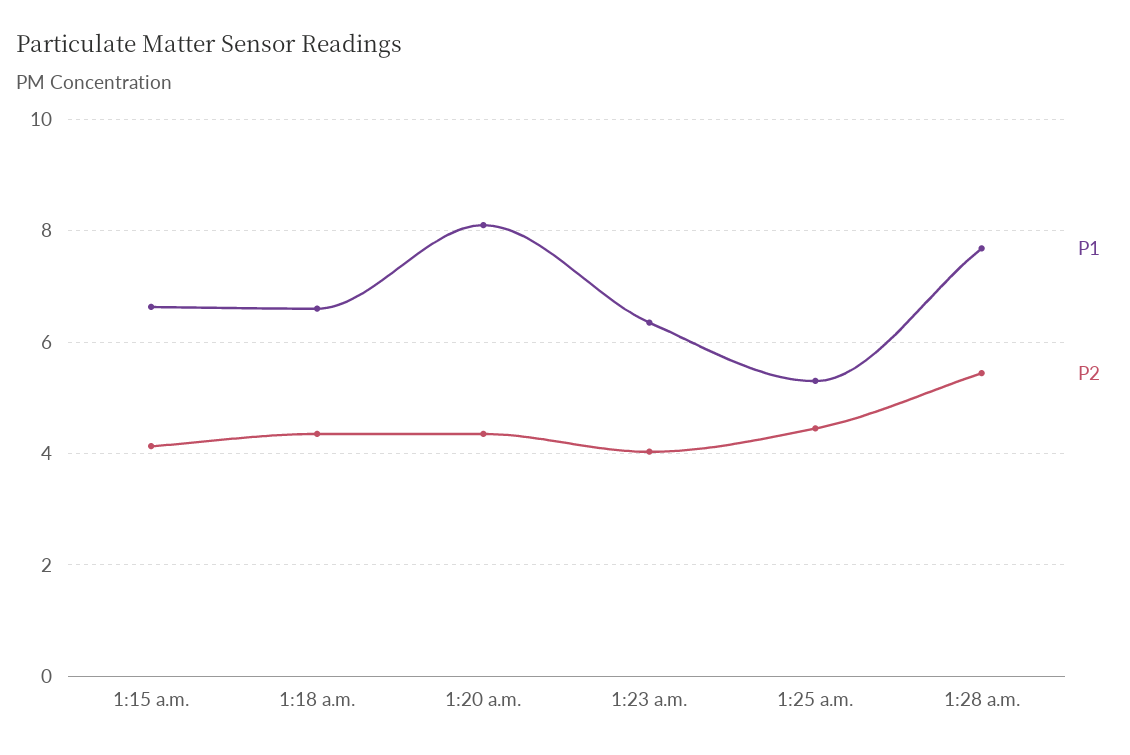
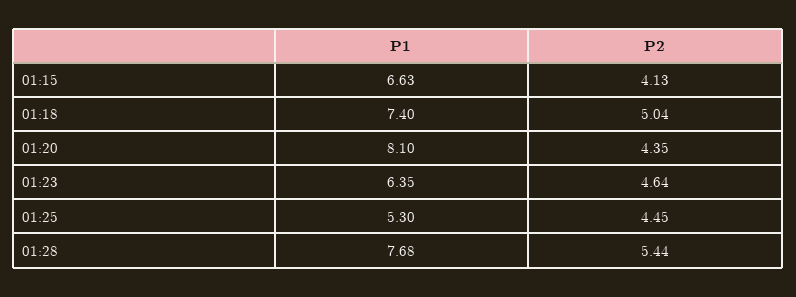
  {
    "P1": {
      "1:15 a.m.": 6.63,
-     "1:18 a.m.": 6.6,
+     "1:18 a.m.": 7.4,
      "1:20 a.m.": 8.1,
      "1:23 a.m.": 6.35,
      "1:25 a.m.": 5.3,
      "1:28 a.m.": 7.68
    },
    "P2": {
      "1:15 a.m.": 4.13,
-     "1:18 a.m.": 4.4,
+     "1:18 a.m.": 5.04,
      "1:20 a.m.": 4.35,
-     "1:23 a.m.": 4,
+     "1:23 a.m.": 4.64,
      "1:25 a.m.": 4.45,
      "1:28 a.m.": 5.44
    }
  }

